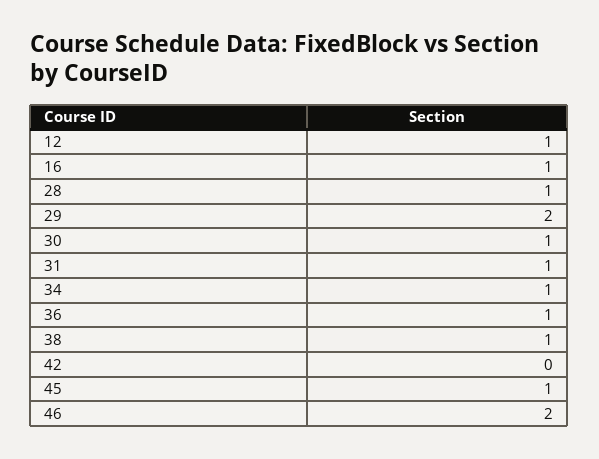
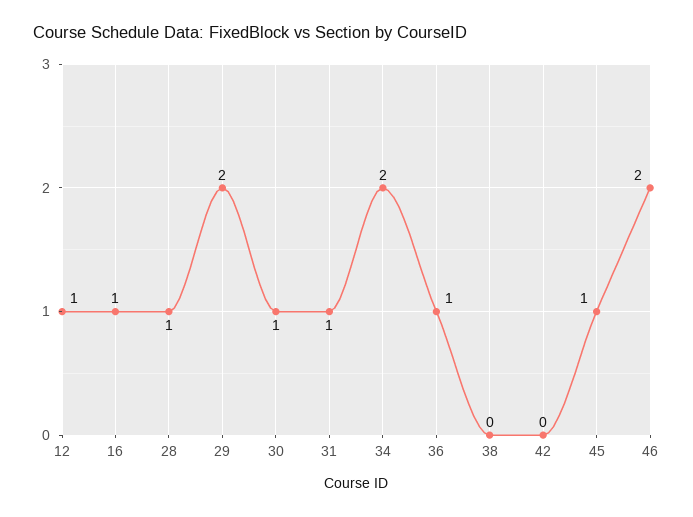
  {
    "12": 1,
    "16": 1,
    "28": 1,
    "29": 2,
    "30": 1,
    "31": 1,
-   "34": 1,
+   "34": 2,
    "36": 1,
-   "38": 1,
+   "38": 0,
    "42": 0,
    "45": 1,
    "46": 2
  }

